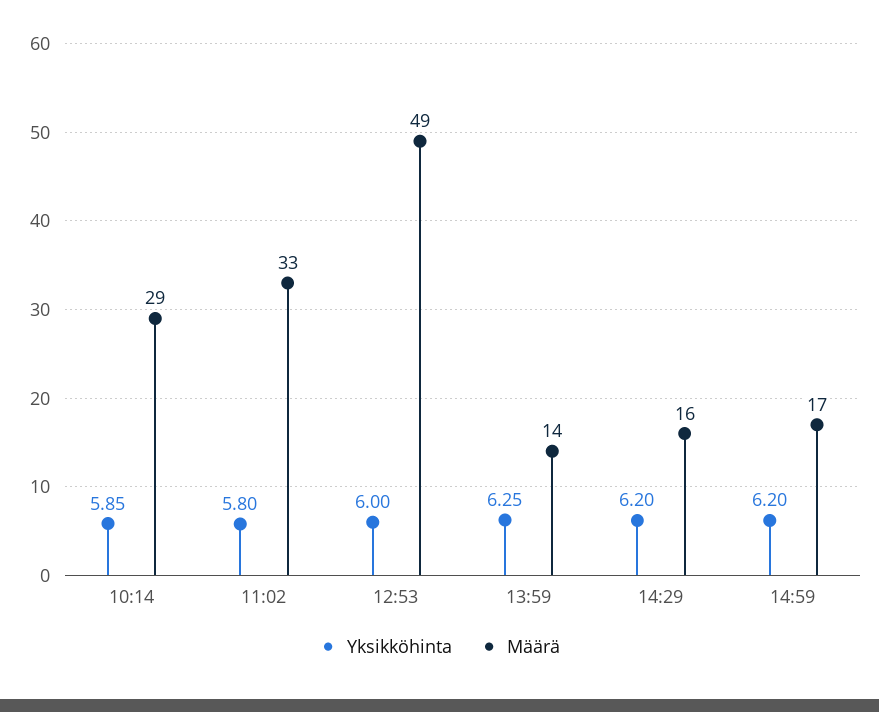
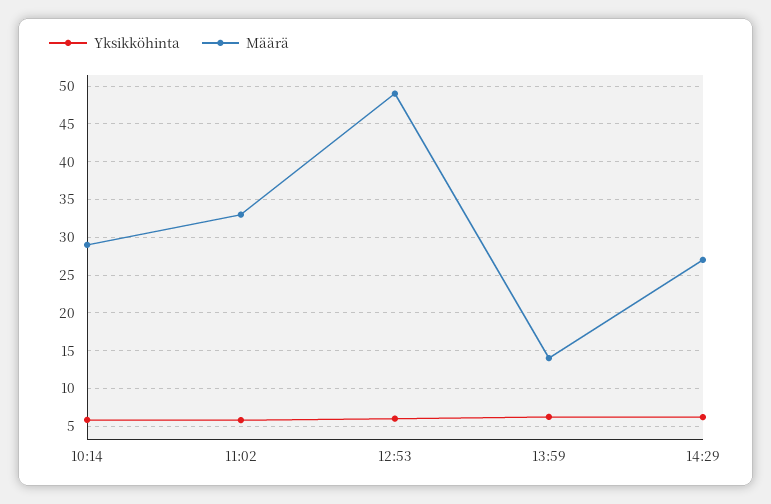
  {
    "Yksikköhinta": {
      "10:14": 5.85,
      "11:02": 5.8,
      "12:53": 6,
      "13:59": 6.25,
-     "14:29": 6.2,
+     "14:29": 6.2
-     "14:59": 6.2
    },
    "Määrä": {
      "10:14": 29,
      "11:02": 33,
      "12:53": 49,
      "13:59": 14,
-     "14:29": 16,
+     "14:29": 27
-     "14:59": 17
    }
  }

